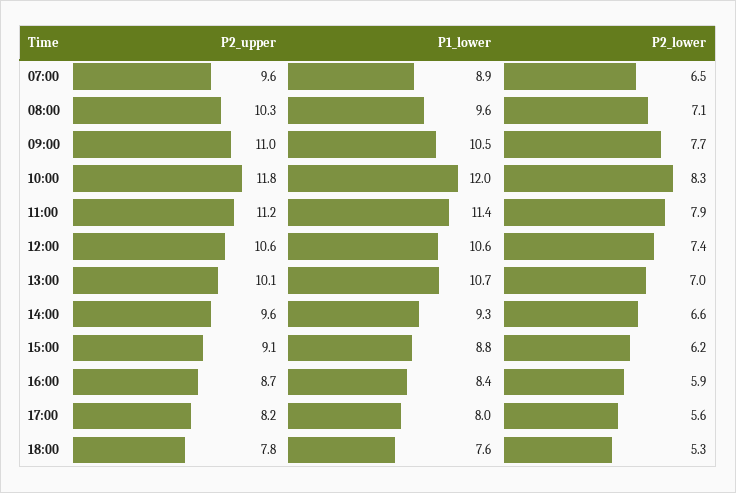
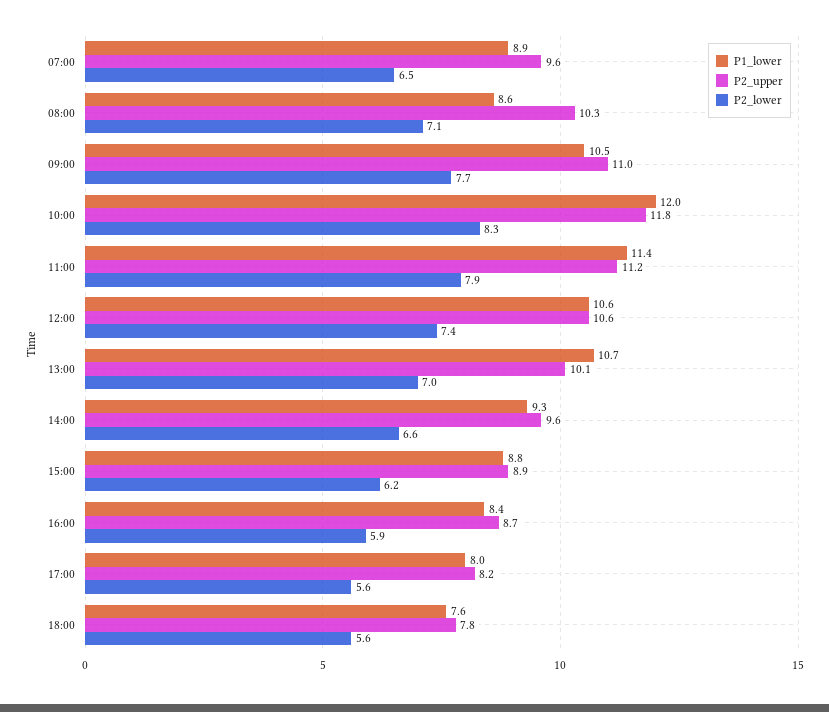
  {
    "P2_upper": {
      "07:00": 9.6,
      "08:00": 10.3,
      "09:00": 11,
      "10:00": 11.8,
      "11:00": 11.2,
      "12:00": 10.6,
      "13:00": 10.1,
      "14:00": 9.6,
-     "15:00": 9.1,
+     "15:00": 8.9,
      "16:00": 8.7,
      "17:00": 8.2,
      "18:00": 7.8
    },
    "P1_lower": {
      "07:00": 8.9,
-     "08:00": 9.6,
+     "08:00": 8.6,
      "09:00": 10.5,
      "10:00": 12,
      "11:00": 11.4,
      "12:00": 10.6,
      "13:00": 10.7,
      "14:00": 9.3,
      "15:00": 8.8,
      "16:00": 8.4,
      "17:00": 8,
      "18:00": 7.6
    },
    "P2_lower": {
      "07:00": 6.5,
      "08:00": 7.1,
      "09:00": 7.7,
      "10:00": 8.3,
      "11:00": 7.9,
      "12:00": 7.4,
      "13:00": 7,
      "14:00": 6.6,
      "15:00": 6.2,
      "16:00": 5.9,
      "17:00": 5.6,
-     "18:00": 5.3
+     "18:00": 5.6
    }
  }

